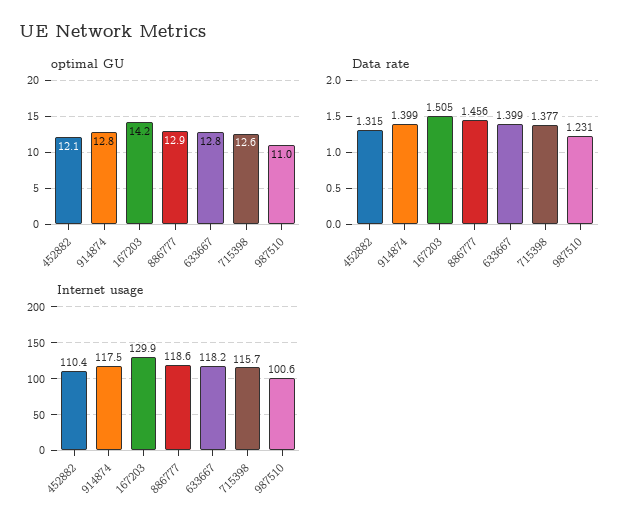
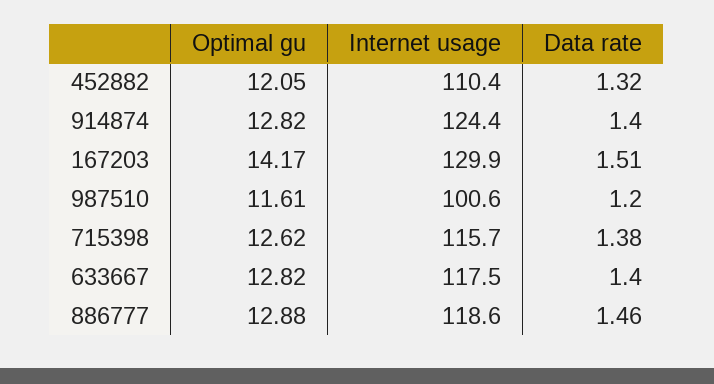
  {
    "optimal GU": {
      "452882": 12.05,
      "914874": 12.82,
      "167203": 14.17,
      "886777": 12.88,
      "633667": 12.82,
      "715398": 12.62,
-     "987510": 11
+     "987510": 11.61
    },
    "Data rate": {
      "452882": 1.315,
      "914874": 1.399,
      "167203": 1.505,
      "886777": 1.456,
      "633667": 1.399,
      "715398": 1.377,
-     "987510": 1.231
+     "987510": 1.2
    },
    "Internet usage": {
      "452882": 110.4,
-     "914874": 117.5,
+     "914874": 124.4,
      "167203": 129.9,
      "886777": 118.6,
-     "633667": 118.2,
+     "633667": 117.5,
      "715398": 115.7,
      "987510": 100.6
    }
  }

